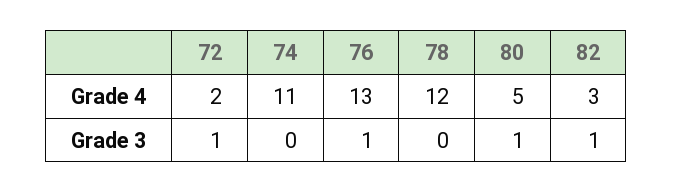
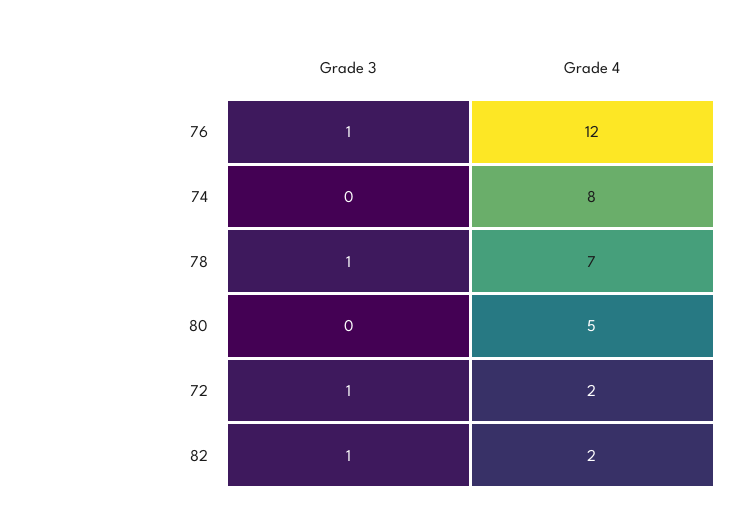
  {
    "72": {
      "Grade 4": 2,
      "Grade 3": 1
    },
    "74": {
-     "Grade 4": 11,
+     "Grade 4": 8,
      "Grade 3": 0
    },
    "76": {
-     "Grade 4": 13,
+     "Grade 4": 12,
      "Grade 3": 1
    },
    "78": {
-     "Grade 4": 12,
+     "Grade 4": 7,
-     "Grade 3": 0
+     "Grade 3": 1
    },
    "80": {
      "Grade 4": 5,
-     "Grade 3": 1
+     "Grade 3": 0
    },
    "82": {
-     "Grade 4": 3,
+     "Grade 4": 2,
      "Grade 3": 1
    }
  }

